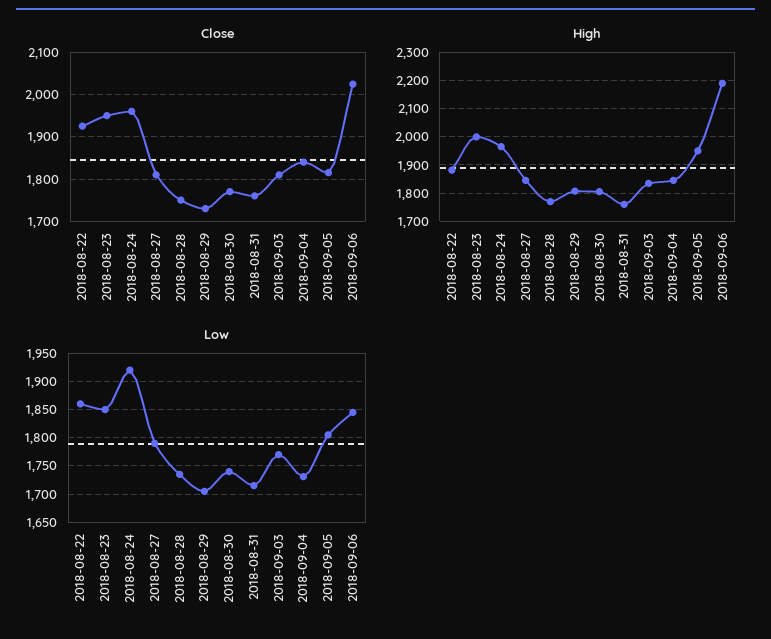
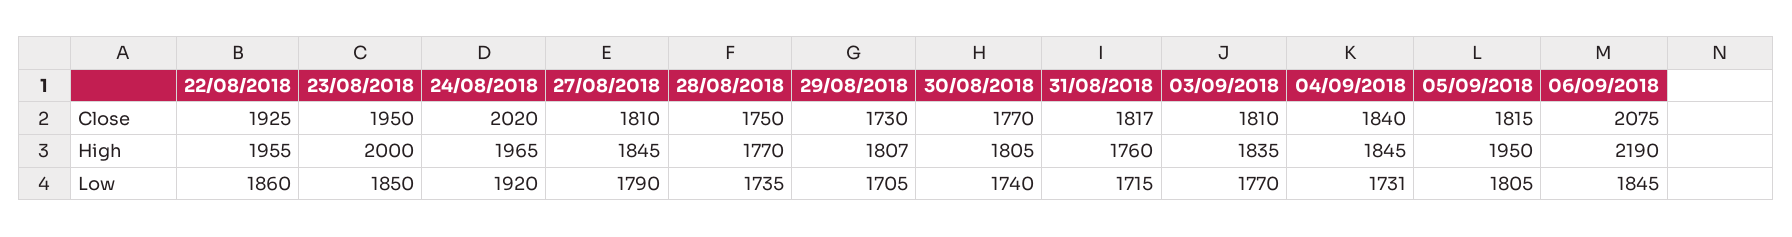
  {
    "Close": {
      "2018-08-22": 1925,
      "2018-08-23": 1950,
-     "2018-08-24": 1960,
+     "2018-08-24": 2020,
      "2018-08-27": 1810,
      "2018-08-28": 1750,
      "2018-08-29": 1730,
      "2018-08-30": 1770,
-     "2018-08-31": 1760,
+     "2018-08-31": 1817,
      "2018-09-03": 1810,
      "2018-09-04": 1840,
      "2018-09-05": 1815,
-     "2018-09-06": 2020
+     "2018-09-06": 2075
    },
    "High": {
-     "2018-08-22": 1875,
+     "2018-08-22": 1955,
      "2018-08-23": 2000,
      "2018-08-24": 1965,
      "2018-08-27": 1845,
      "2018-08-28": 1770,
      "2018-08-29": 1807,
      "2018-08-30": 1805,
      "2018-08-31": 1760,
      "2018-09-03": 1835,
      "2018-09-04": 1845,
      "2018-09-05": 1950,
      "2018-09-06": 2190
    },
    "Low": {
      "2018-08-22": 1860,
      "2018-08-23": 1850,
      "2018-08-24": 1920,
      "2018-08-27": 1790,
      "2018-08-28": 1735,
      "2018-08-29": 1705,
      "2018-08-30": 1740,
      "2018-08-31": 1715,
      "2018-09-03": 1770,
      "2018-09-04": 1731,
      "2018-09-05": 1805,
      "2018-09-06": 1845
    }
  }

